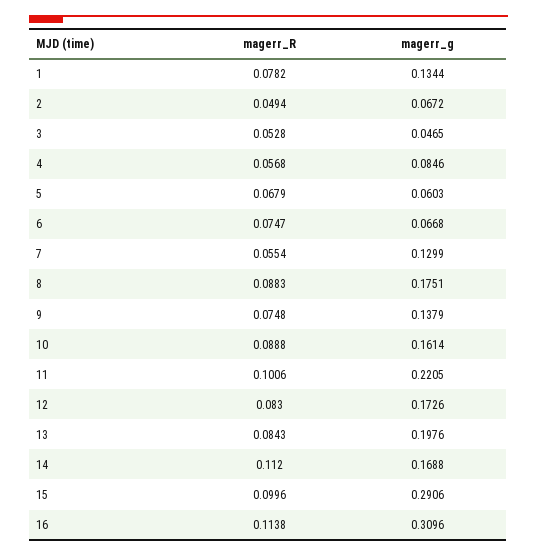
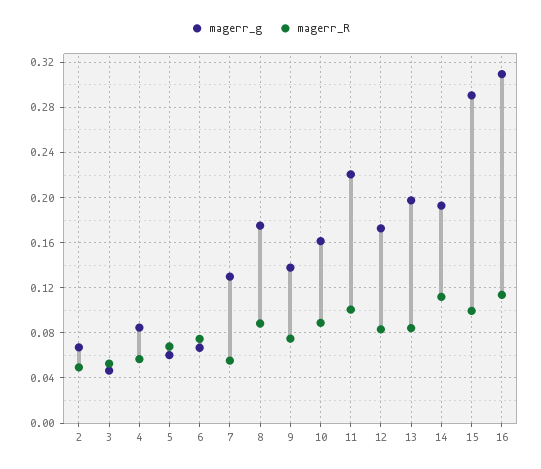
  {
    "magerr_R": {
-     "1": 0.0782,
      "2": 0.0494,
      "3": 0.0528,
      "4": 0.0568,
      "5": 0.0679,
      "6": 0.0747,
      "7": 0.0554,
      "8": 0.0883,
      "9": 0.0748,
      "10": 0.0888,
      "11": 0.1006,
      "12": 0.083,
      "13": 0.0843,
      "14": 0.112,
      "15": 0.0996,
      "16": 0.1138
    },
    "magerr_g": {
-     "1": 0.1344,
      "2": 0.0672,
      "3": 0.0465,
      "4": 0.0846,
      "5": 0.0603,
      "6": 0.0668,
      "7": 0.1299,
      "8": 0.1751,
      "9": 0.1379,
      "10": 0.1614,
      "11": 0.2205,
      "12": 0.1726,
      "13": 0.1976,
-     "14": 0.1688,
+     "14": 0.19,
      "15": 0.2906,
      "16": 0.3096
    }
  }

